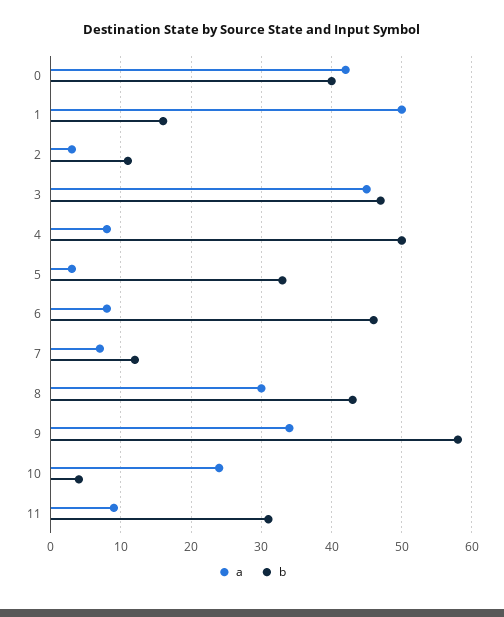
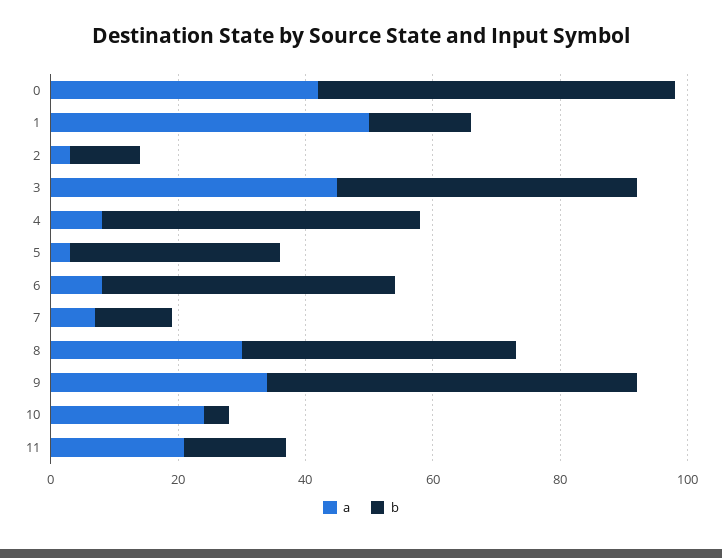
  {
    "a": {
      "0": 42,
      "1": 50,
      "2": 3,
      "3": 45,
      "4": 8,
      "5": 3,
      "6": 8,
      "7": 7,
      "8": 30,
      "9": 34,
      "10": 24,
-     "11": 9
+     "11": 20
    },
    "b": {
-     "0": 40,
+     "0": 55,
      "1": 16,
      "2": 11,
      "3": 47,
      "4": 50,
      "5": 33,
      "6": 46,
      "7": 12,
      "8": 43,
      "9": 58,
      "10": 4,
-     "11": 31
+     "11": 15
    }
  }

